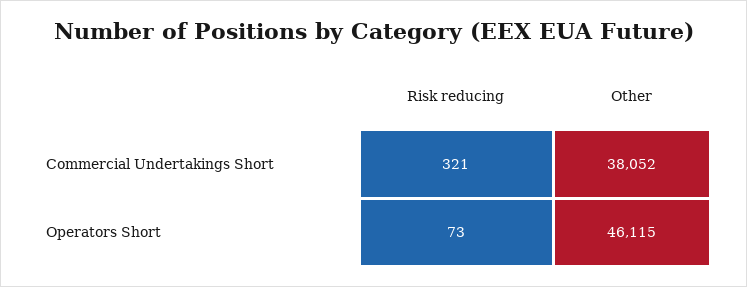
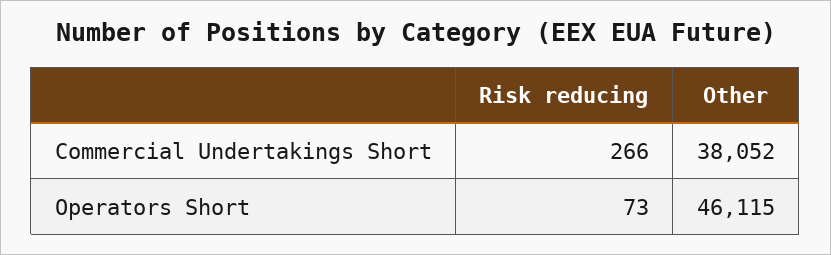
  {
    "Risk reducing": {
-     "Commercial Undertakings Short": 321,
+     "Commercial Undertakings Short": 266,
      "Operators Short": 73
    },
    "Other": {
      "Commercial Undertakings Short": 38052,
      "Operators Short": 46115
    }
  }

